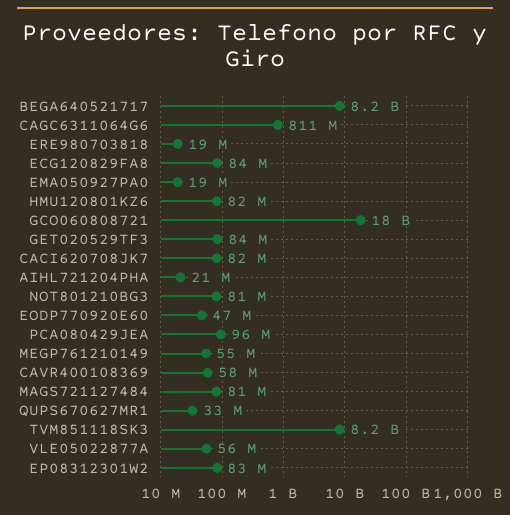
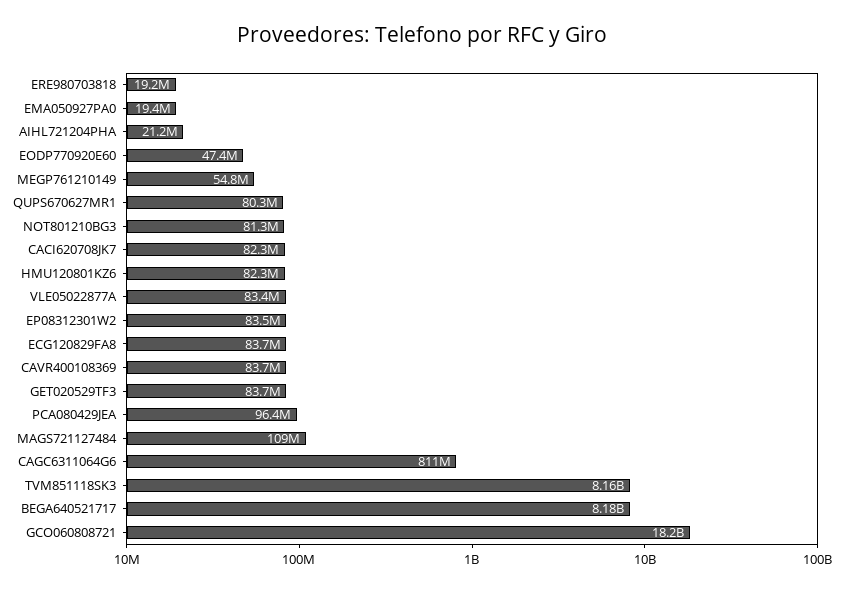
  {
    "BEGA640521717": 8180000000,
    "CAGC6311064G6": 811000000,
    "ERE980703818": 19200000,
    "ECG120829FA8": 83700000,
    "EMA050927PA0": 19400000,
    "HMU120801KZ6": 82300000,
    "GCO060808721": 18200000000,
    "GET020529TF3": 83700000,
    "CACI620708JK7": 82300000,
    "AIHL721204PHA": 21200000,
    "NOT801210BG3": 81300000,
    "EODP770920E60": 47400000,
    "PCA080429JEA": 96400000,
    "MEGP761210149": 54800000,
-   "CAVR400108369": 58000000,
+   "CAVR400108369": 83700000,
-   "MAGS721127484": 81000000,
+   "MAGS721127484": 109000000,
-   "QUPS670627MR1": 33000000,
+   "QUPS670627MR1": 80300000,
    "TVM851118SK3": 8160000000,
-   "VLE05022877A": 56000000,
+   "VLE05022877A": 83400000,
    "EP08312301W2": 83500000
  }

